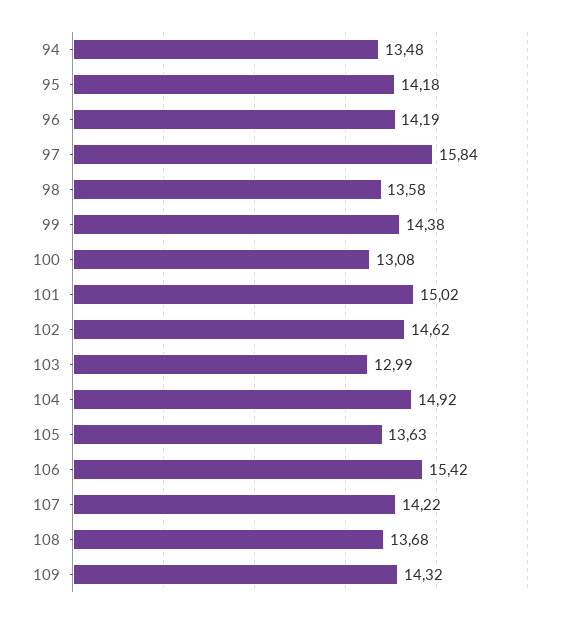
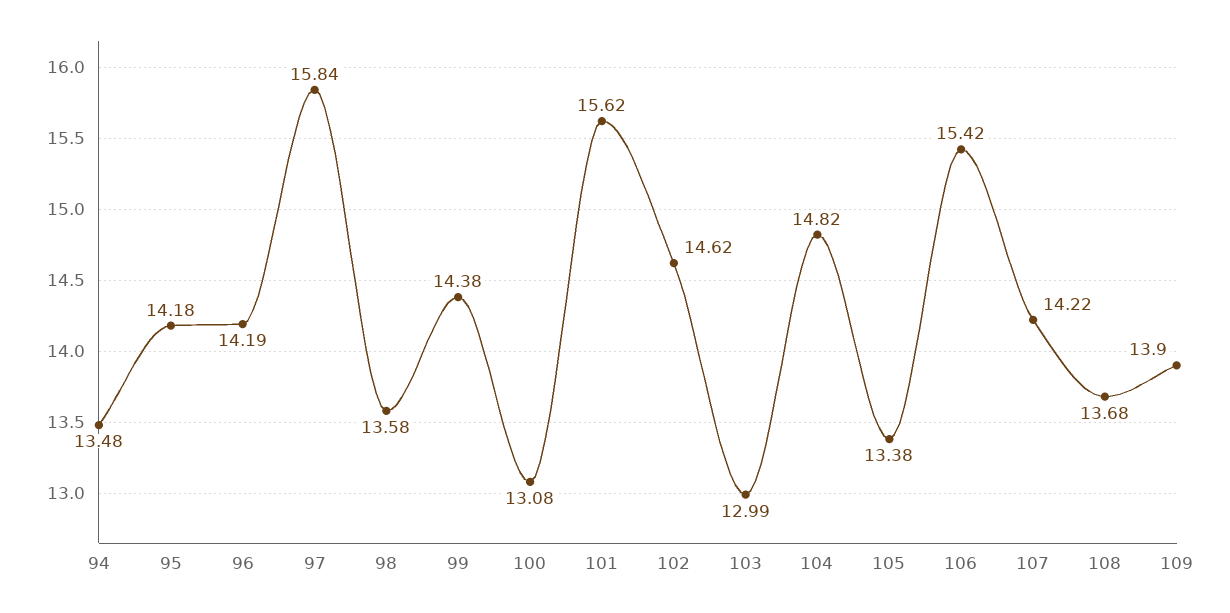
  {
    "94": 13.48,
    "95": 14.18,
    "96": 14.19,
    "97": 15.84,
    "98": 13.58,
    "99": 14.38,
    "100": 13.08,
-   "101": 15.02,
+   "101": 15.62,
    "102": 14.62,
    "103": 12.99,
-   "104": 14.92,
+   "104": 14.82,
-   "105": 13.63,
+   "105": 13.38,
    "106": 15.42,
    "107": 14.22,
    "108": 13.68,
-   "109": 14.32
+   "109": 13.9
  }

